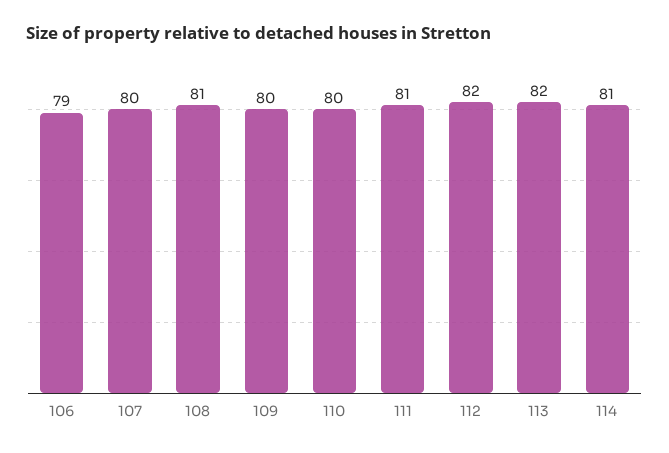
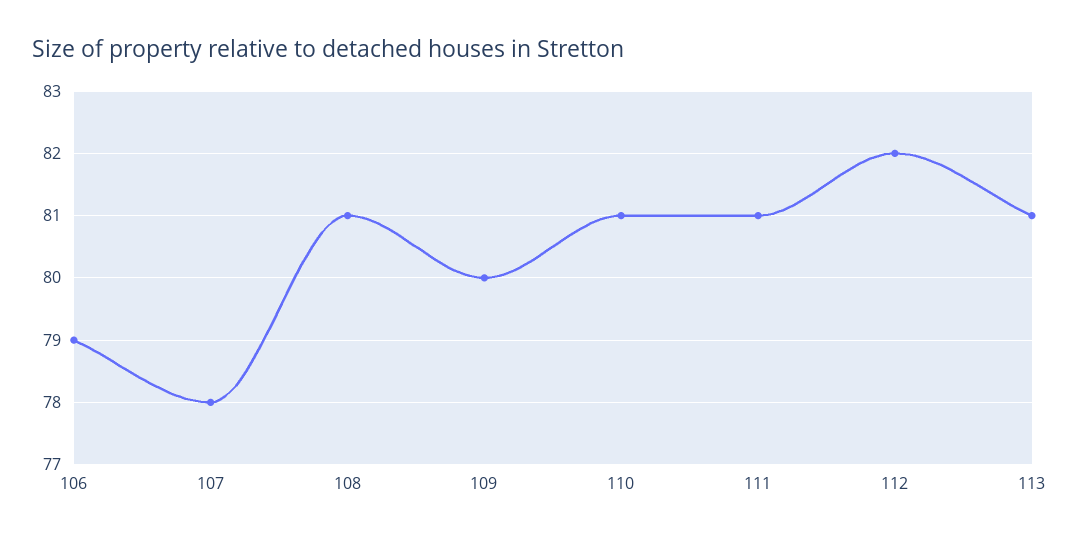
  {
    "106": 79,
-   "107": 80,
+   "107": 78,
    "108": 81,
    "109": 80,
-   "110": 80,
+   "110": 81,
    "111": 81,
    "112": 82,
-   "113": 82,
+   "113": 81
-   "114": 81
  }

